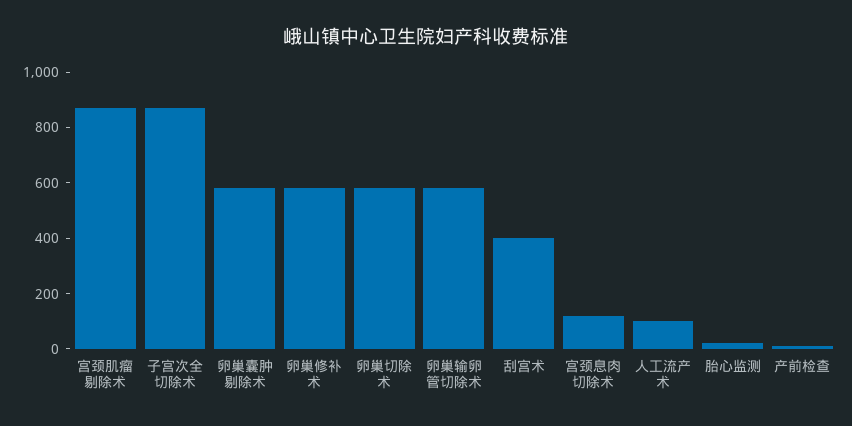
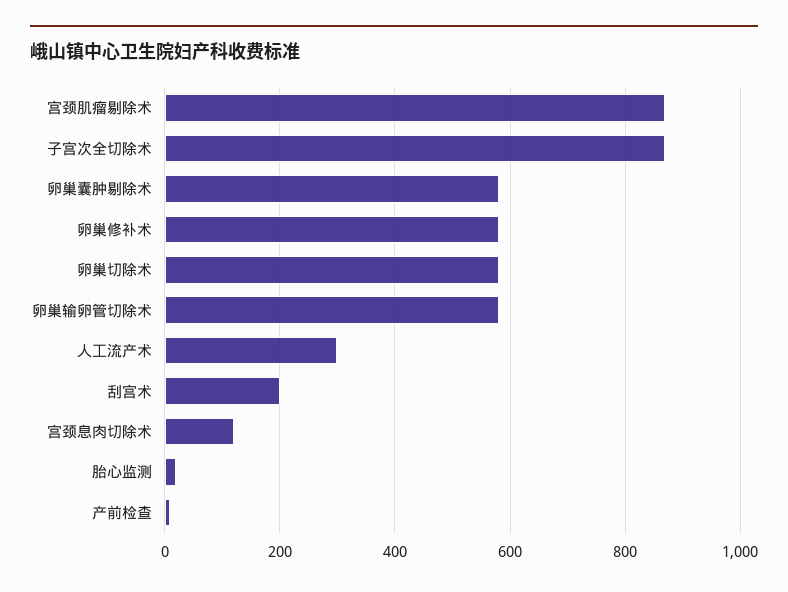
  {
    "宫颈肌瘤剔除术": 880,
    "子宫次全切除术": 880,
    "卵巢囊肿剔除术": 580,
    "卵巢修补术": 580,
    "卵巢切除术": 580,
    "卵巢输卵管切除术": 580,
-   "刮宫术": 400,
+   "刮宫术": 200,
    "宫颈息肉切除术": 120,
-   "人工流产术": 100,
+   "人工流产术": 300,
    "胎心监测": 20,
    "产前检查": 20
  }

